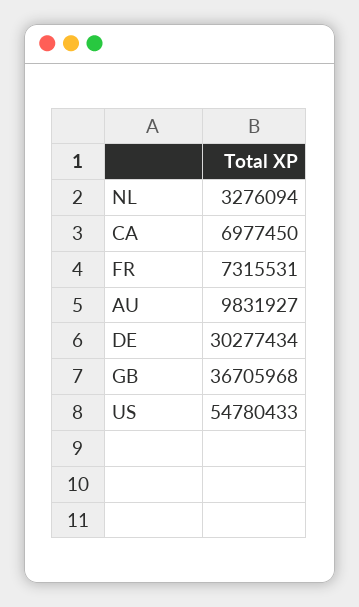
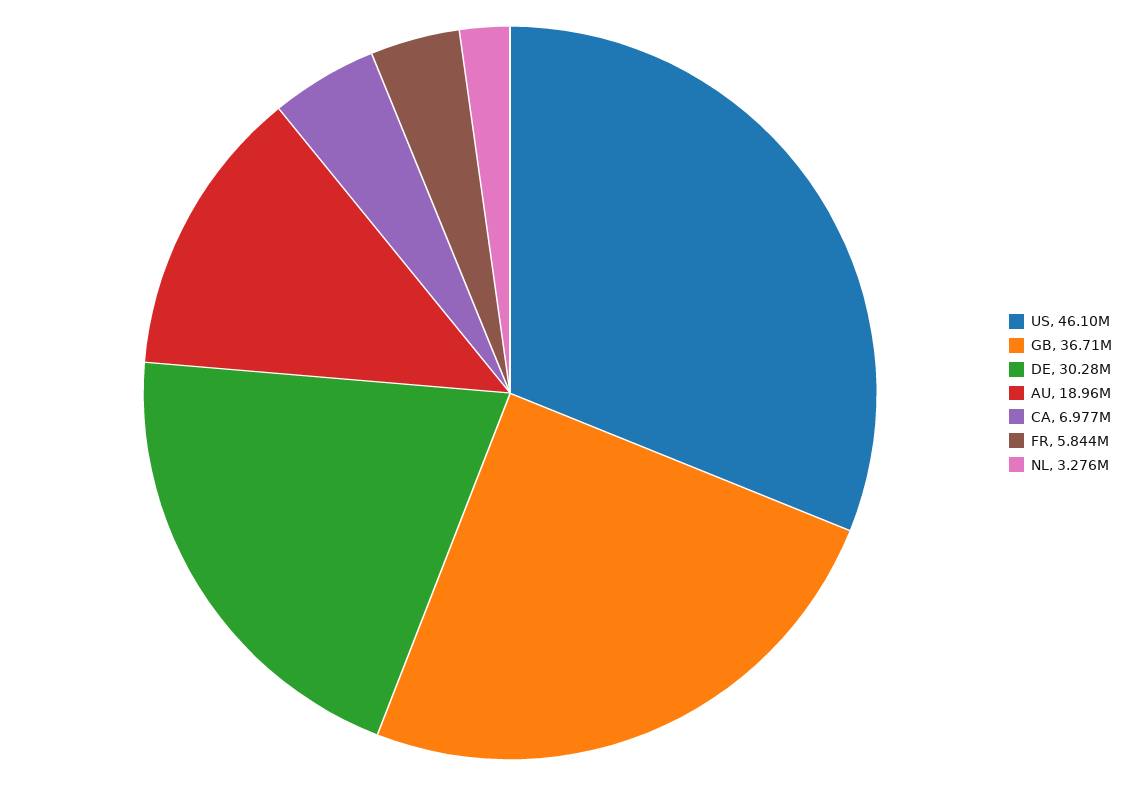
  {
    "NL": 3276094,
    "CA": 6977450,
-   "FR": 7315531,
+   "FR": 5844000,
-   "AU": 9831927,
+   "AU": 18960000,
    "DE": 30277434,
    "GB": 36705968,
-   "US": 54780433
+   "US": 46100000
  }

